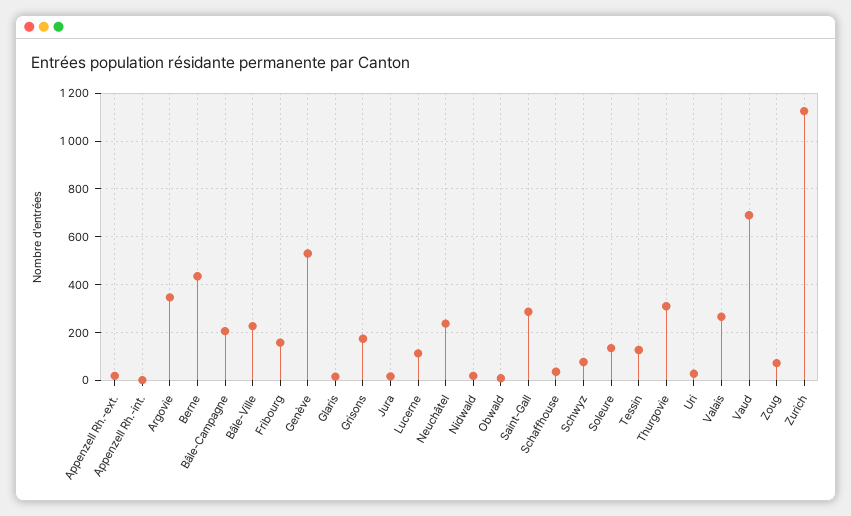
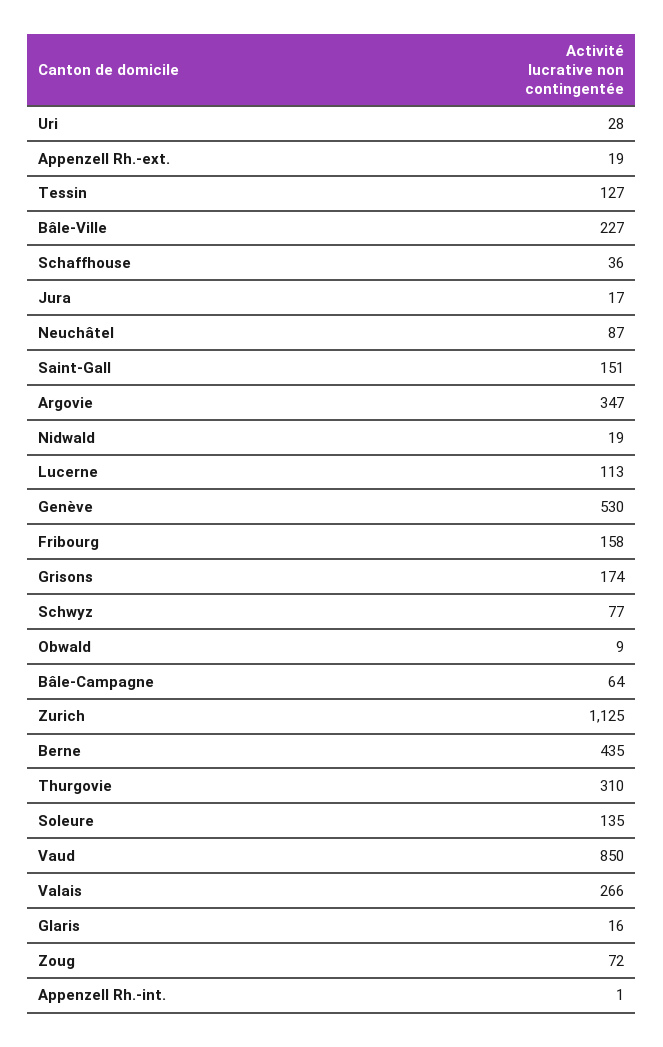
  {
    "Appenzell Rh.-ext.": 19,
    "Appenzell Rh.-int.": 1,
    "Argovie": 347,
    "Berne": 435,
-   "Bâle-Campagne": 200,
+   "Bâle-Campagne": 64,
    "Bâle-Ville": 227,
    "Fribourg": 158,
    "Genève": 530,
    "Glaris": 16,
    "Grisons": 174,
    "Jura": 17,
    "Lucerne": 113,
-   "Neuchâtel": 250,
+   "Neuchâtel": 87,
    "Nidwald": 19,
    "Obwald": 9,
-   "Saint-Gall": 300,
+   "Saint-Gall": 151,
    "Schaffhouse": 36,
    "Schwyz": 77,
    "Soleure": 135,
    "Tessin": 127,
    "Thurgovie": 310,
    "Uri": 28,
    "Valais": 266,
-   "Vaud": 700,
+   "Vaud": 850,
    "Zoug": 72,
    "Zurich": 1125
  }

